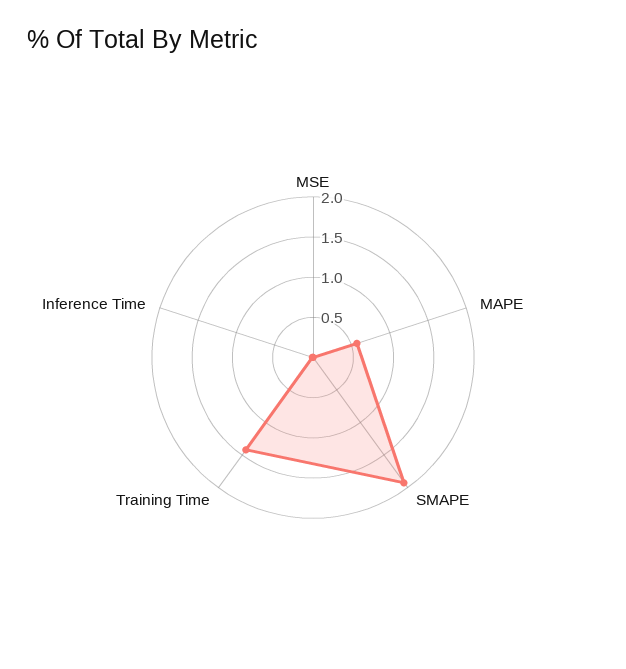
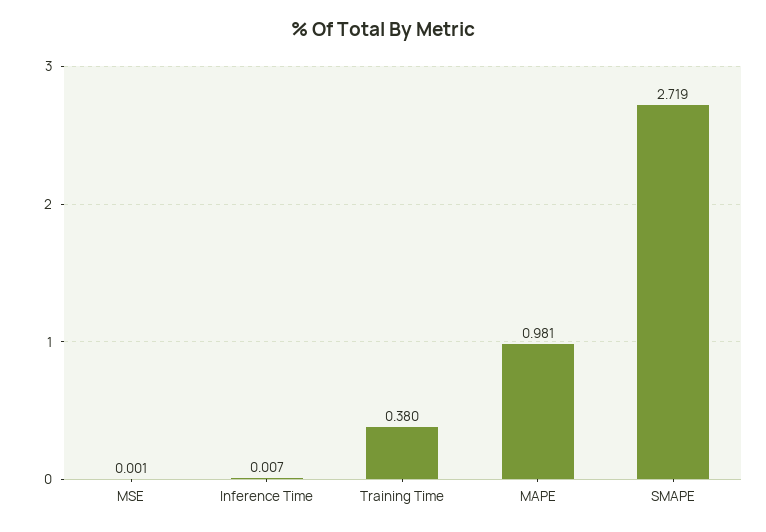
  {
    "MSE": 0.001,
-   "MAPE": 0.6,
+   "MAPE": 0.981,
-   "SMAPE": 1.9,
+   "SMAPE": 2.719,
-   "Training Time": 1.4,
+   "Training Time": 0.38,
    "Inference Time": 0.007
  }

